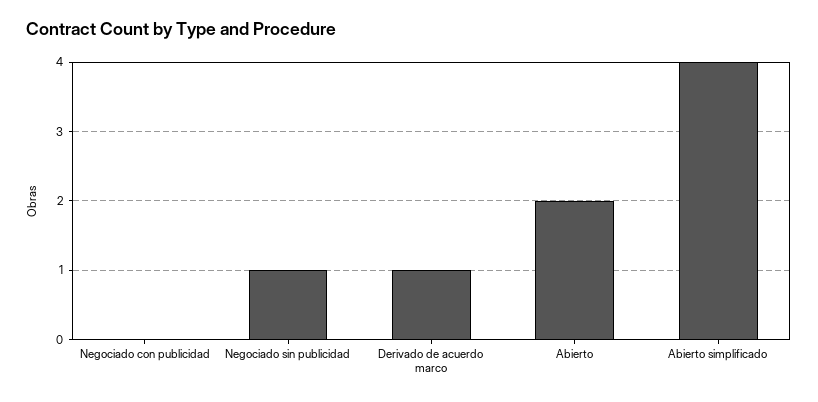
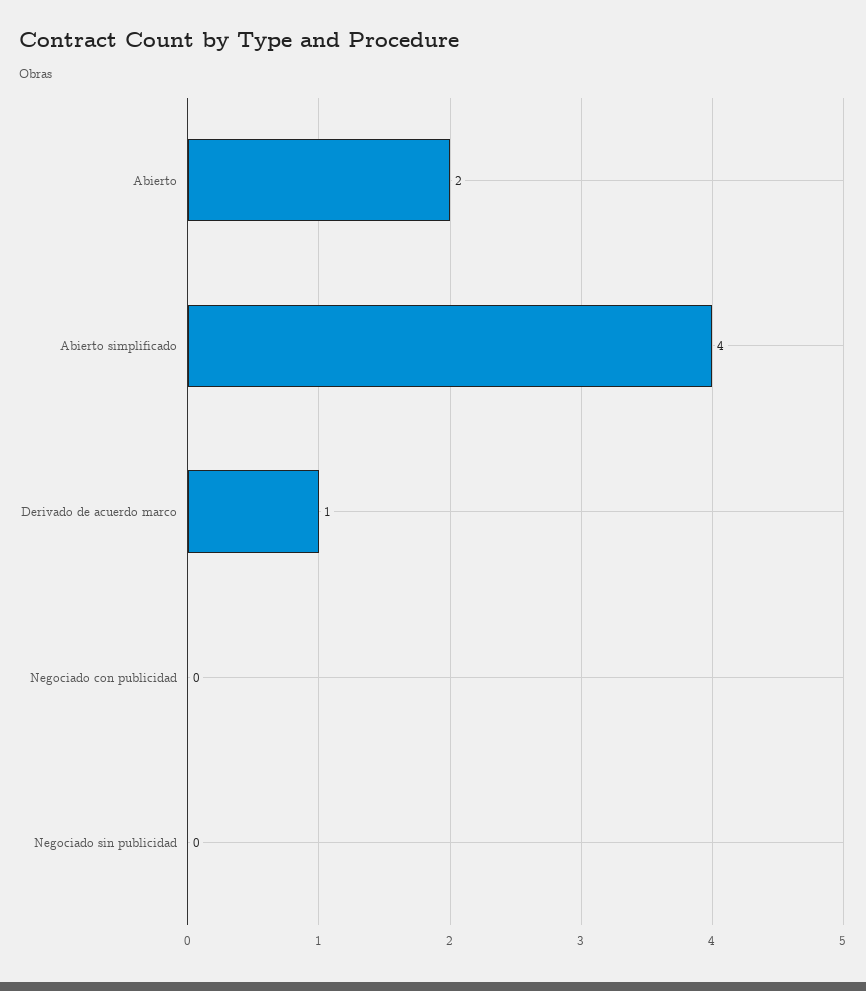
  {
    "Negociado con publicidad": 0,
-   "Negociado sin publicidad": 1,
+   "Negociado sin publicidad": 0,
    "Derivado de acuerdo marco": 1,
    "Abierto": 2,
    "Abierto simplificado": 4
  }

